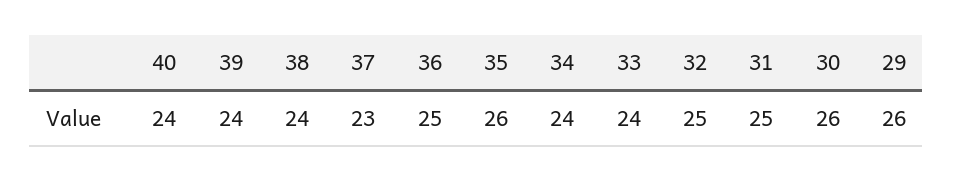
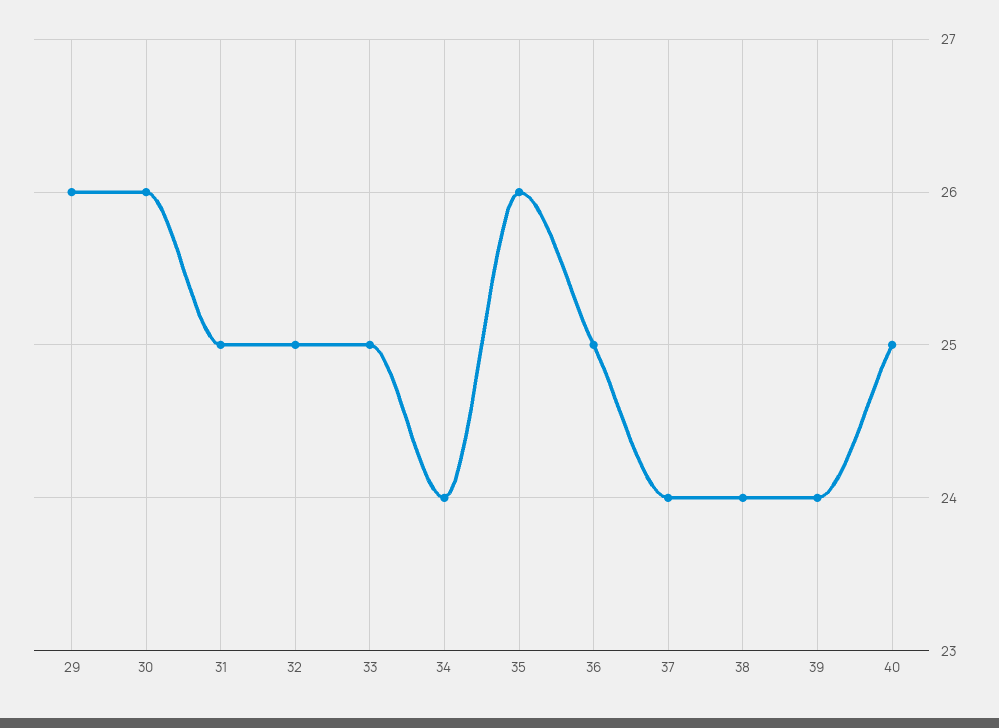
  {
-   "40": 24,
+   "40": 25,
    "39": 24,
    "38": 24,
-   "37": 23,
+   "37": 24,
    "36": 25,
    "35": 26,
    "34": 24,
-   "33": 24,
+   "33": 25,
    "32": 25,
    "31": 25,
    "30": 26,
    "29": 26
  }

